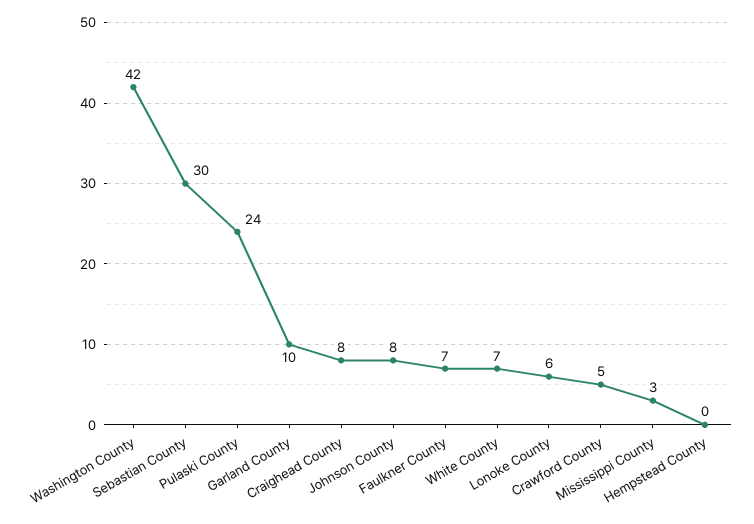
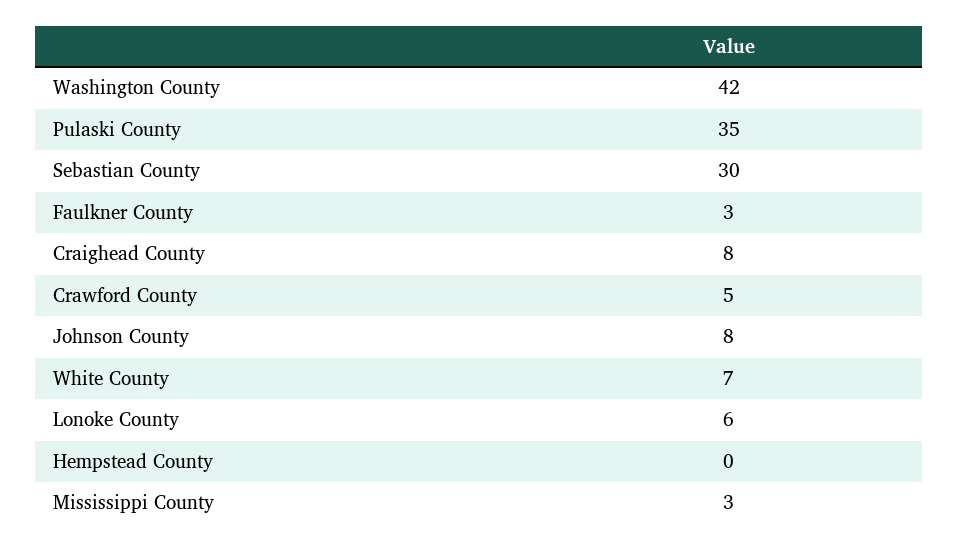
  {
    "Washington County": 42,
    "Sebastian County": 30,
-   "Pulaski County": 24,
+   "Pulaski County": 35,
-   "Garland County": 10,
    "Craighead County": 8,
    "Johnson County": 8,
-   "Faulkner County": 7,
+   "Faulkner County": 3,
    "White County": 7,
    "Lonoke County": 6,
    "Crawford County": 5,
    "Mississippi County": 3,
    "Hempstead County": 0
  }

